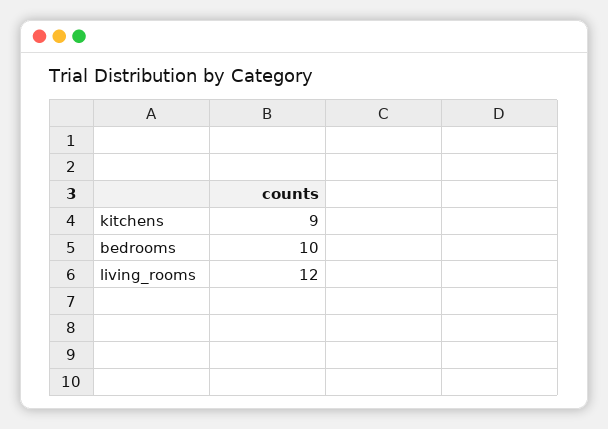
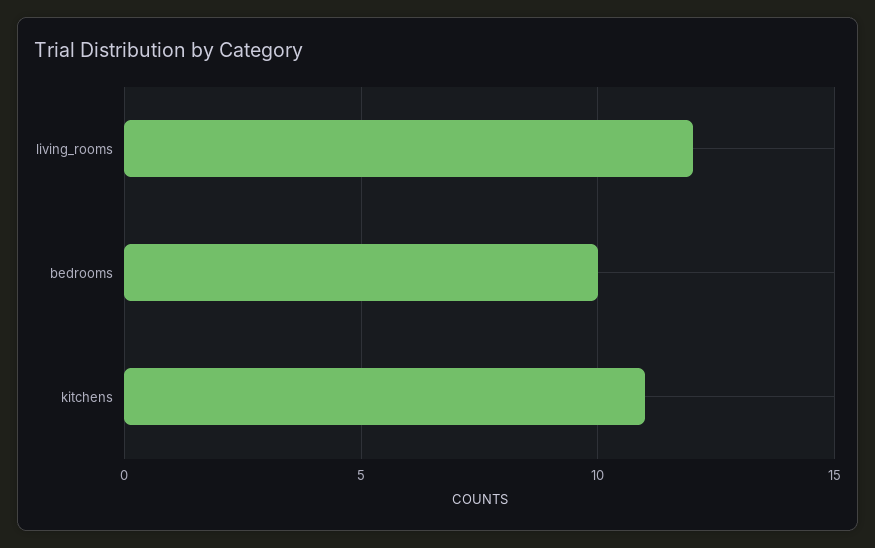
  {
-   "kitchens": 9,
+   "kitchens": 11,
    "bedrooms": 10,
    "living_rooms": 12
  }

